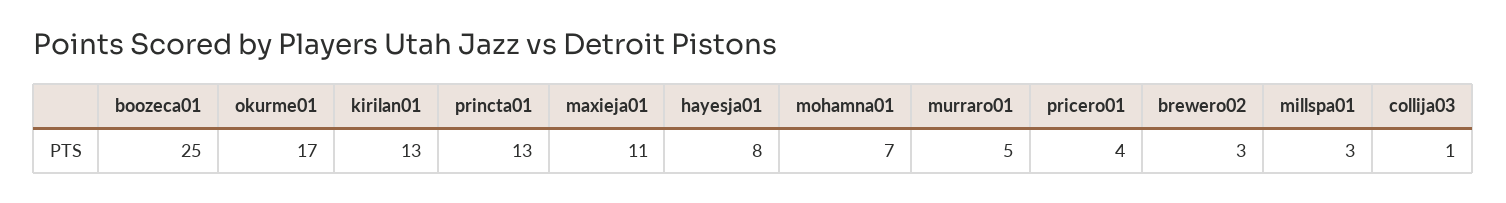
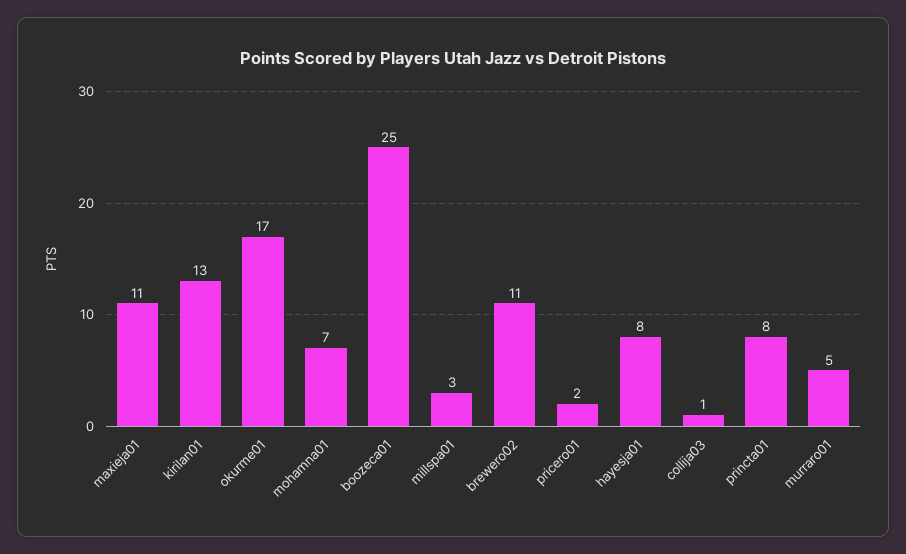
  {
    "boozeca01": 25,
    "okurme01": 17,
    "kirilan01": 13,
-   "princta01": 13,
+   "princta01": 8,
    "maxieja01": 11,
    "hayesja01": 8,
    "mohamna01": 7,
    "murraro01": 5,
-   "pricero01": 4,
+   "pricero01": 2,
-   "brewero02": 3,
+   "brewero02": 11,
    "millspa01": 3,
    "collija03": 1
  }

